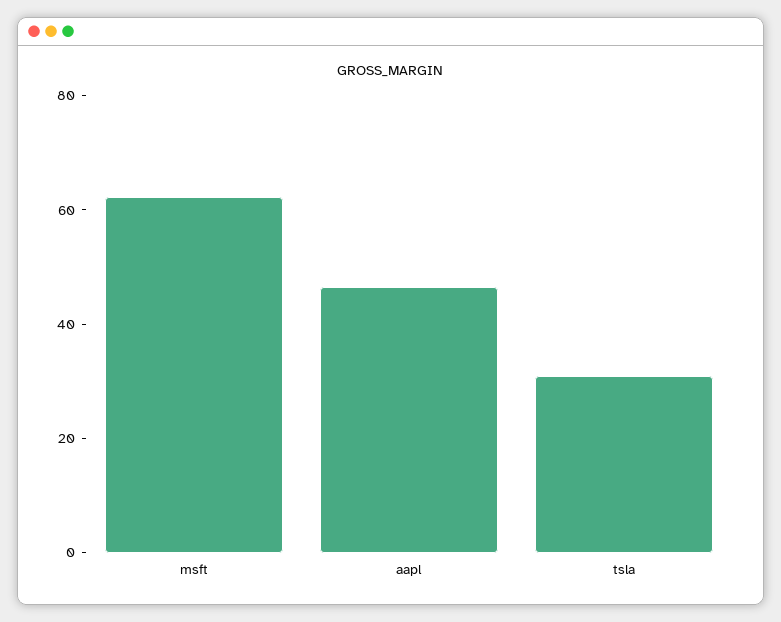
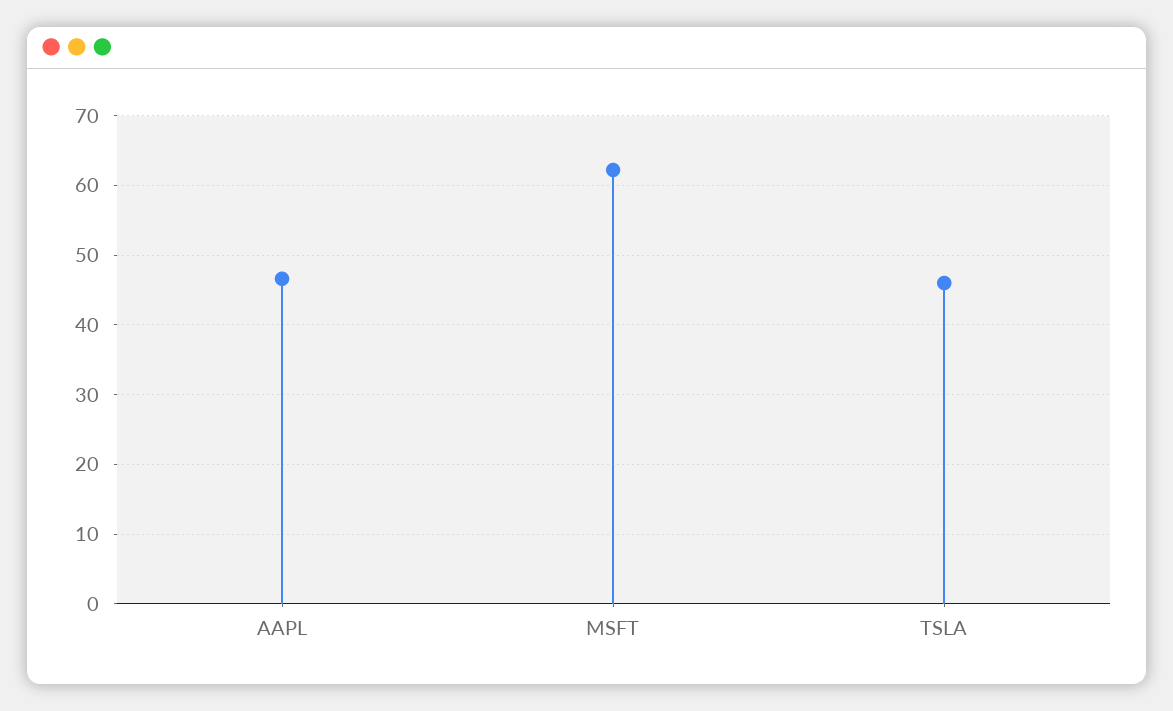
  {
    "msft": 62,
    "aapl": 47,
-   "tsla": 30
+   "tsla": 46
  }

